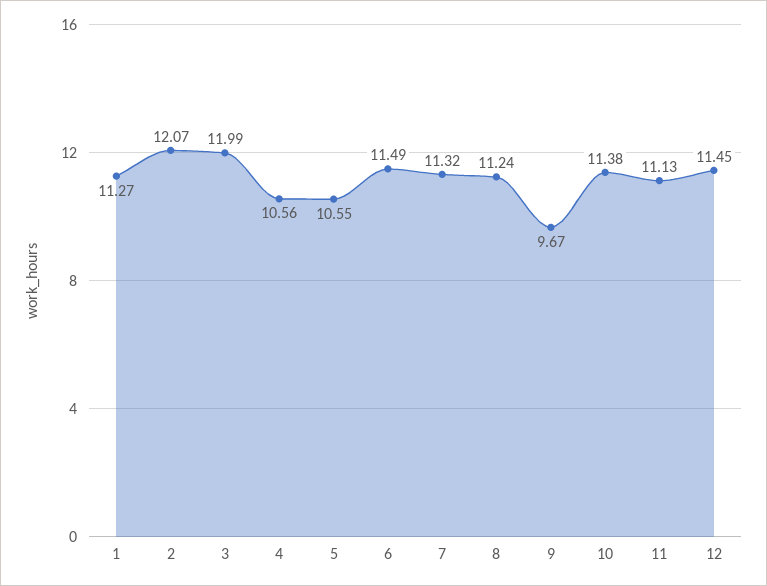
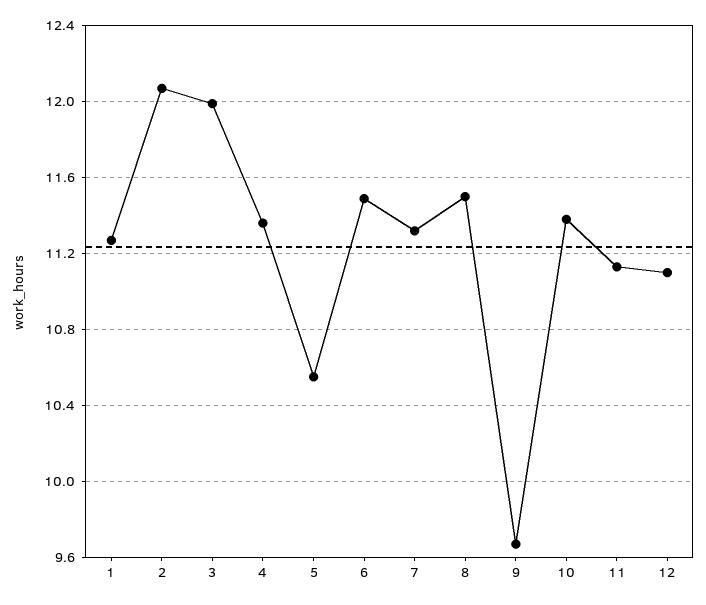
  {
    "1": 11.27,
    "2": 12.07,
    "3": 11.99,
-   "4": 10.56,
+   "4": 11.35,
    "5": 10.55,
    "6": 11.49,
    "7": 11.32,
-   "8": 11.24,
+   "8": 11.5,
    "9": 9.67,
    "10": 11.38,
    "11": 11.13,
-   "12": 11.45
+   "12": 11.1
  }

